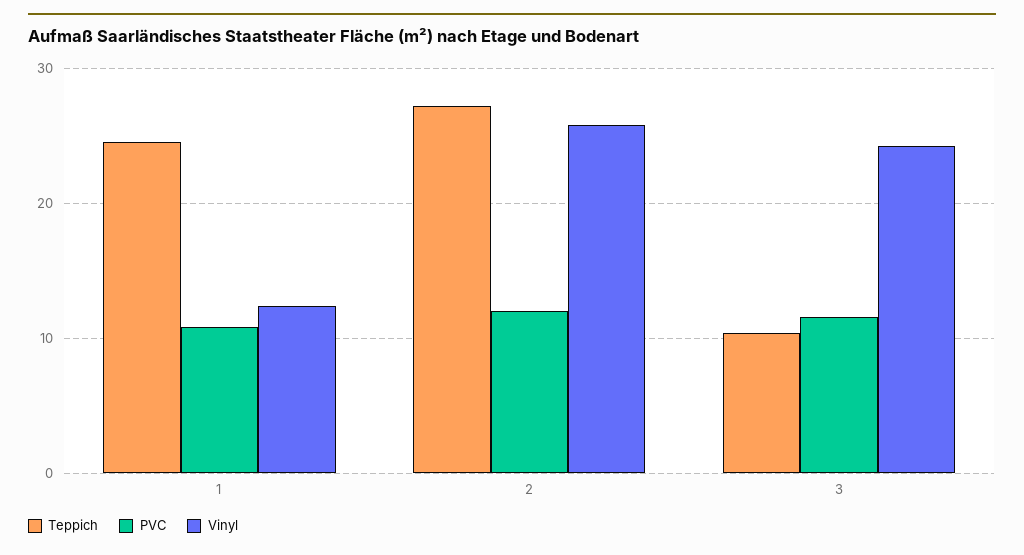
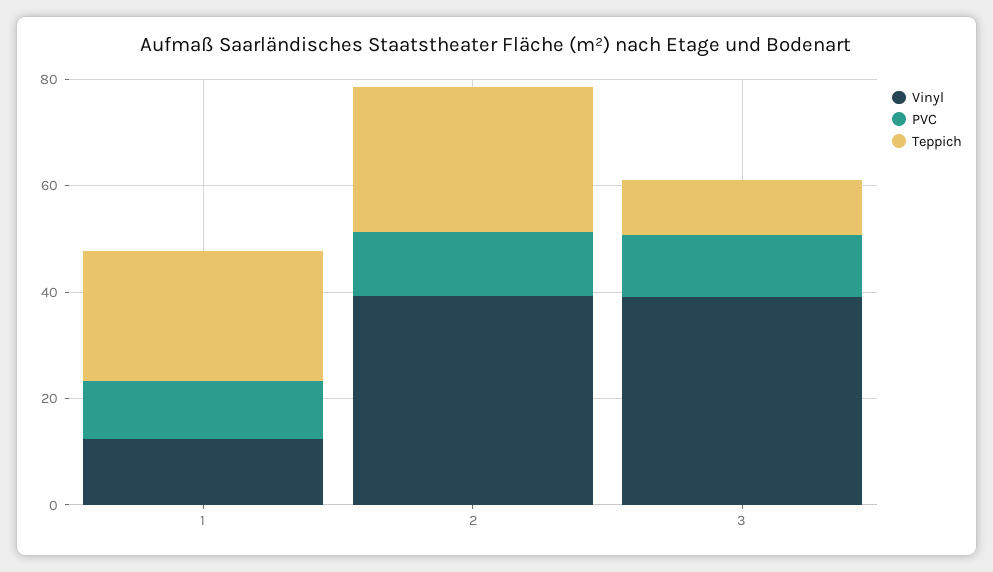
  {
    "Teppich": {
      "1": 25,
      "2": 27,
      "3": 10
    },
    "PVC": {
      "1": 11,
      "2": 12,
      "3": 12
    },
    "Vinyl": {
      "1": 12,
-     "2": 26,
+     "2": 40,
-     "3": 24
+     "3": 40
    }
  }

